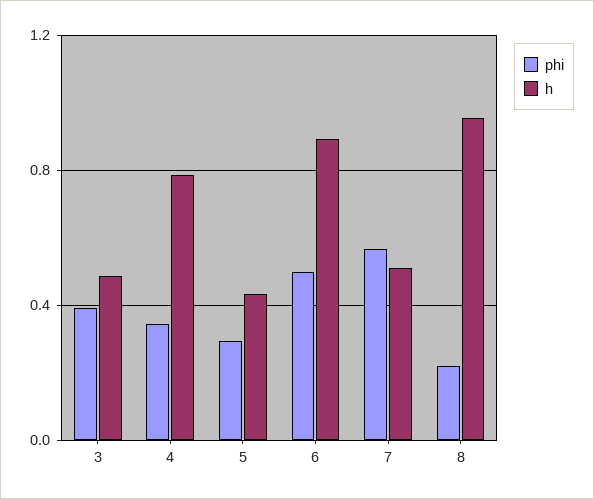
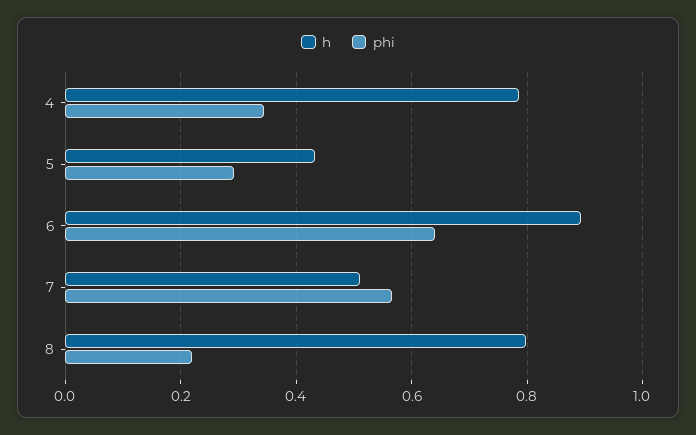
  {
    "phi": {
-     "3": 0.4,
      "4": 0.34,
      "5": 0.3,
-     "6": 0.5,
+     "6": 0.64,
      "7": 0.56,
      "8": 0.22
    },
    "h": {
-     "3": 0.5,
      "4": 0.78,
      "5": 0.44,
      "6": 0.9,
      "7": 0.52,
-     "8": 0.95
+     "8": 0.8
    }
  }

